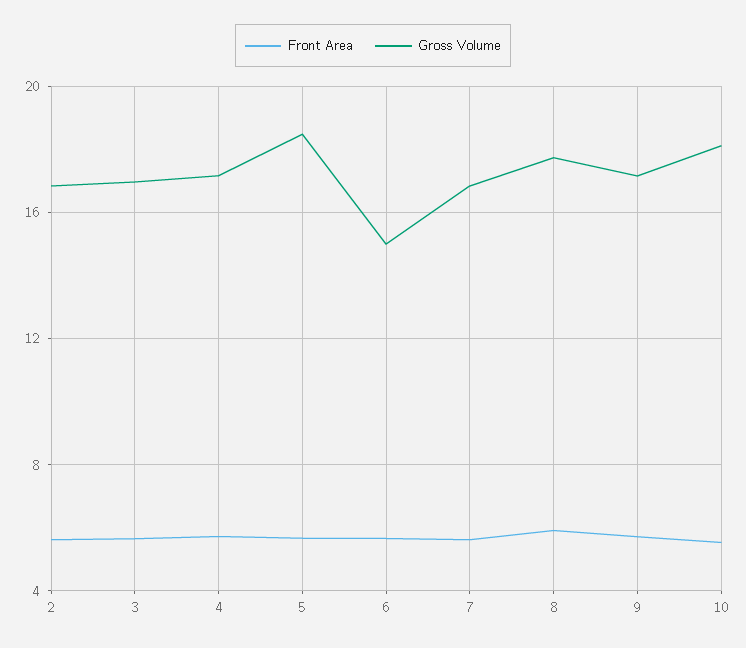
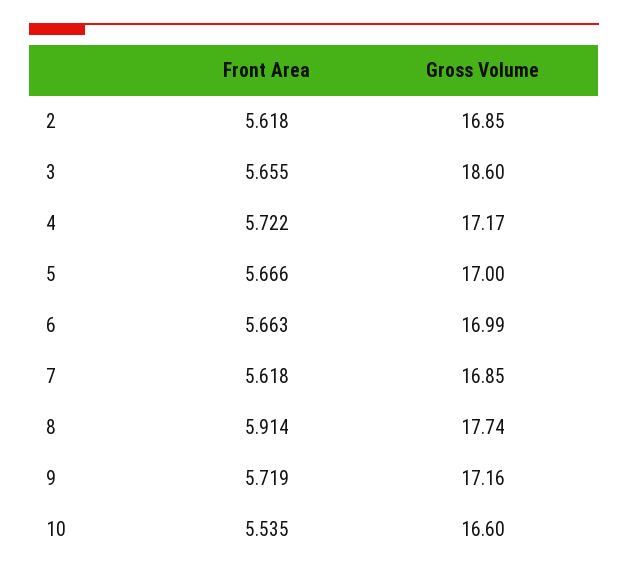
  {
    "Front Area": {
      "2": 5.618,
      "3": 5.655,
      "4": 5.722,
      "5": 5.666,
      "6": 5.663,
      "7": 5.618,
      "8": 5.914,
      "9": 5.719,
      "10": 5.535
    },
    "Gross Volume": {
      "2": 16.85,
-     "3": 17,
+     "3": 18.6,
      "4": 17.17,
-     "5": 18.5,
+     "5": 17,
-     "6": 15,
+     "6": 16.99,
      "7": 16.85,
      "8": 17.74,
      "9": 17.16,
-     "10": 18
+     "10": 16.6
    }
  }

